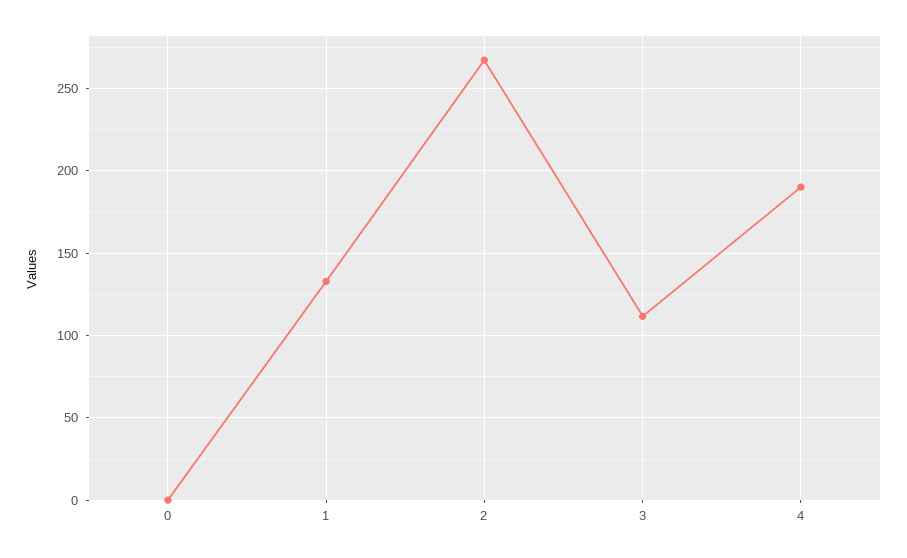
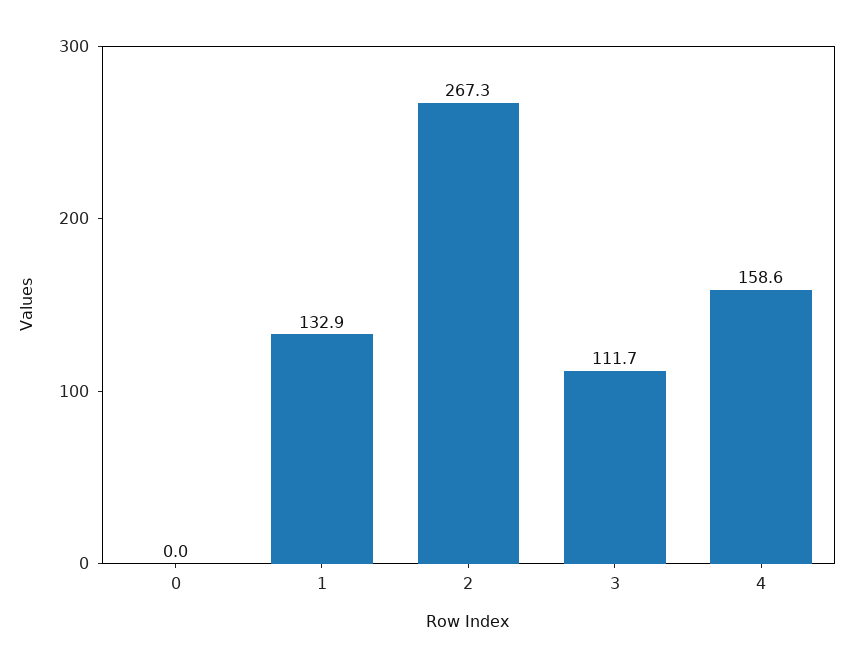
  {
    "0": 0,
    "1": 132.9,
    "2": 267.3,
    "3": 111.7,
-   "4": 190
+   "4": 158.6
  }

